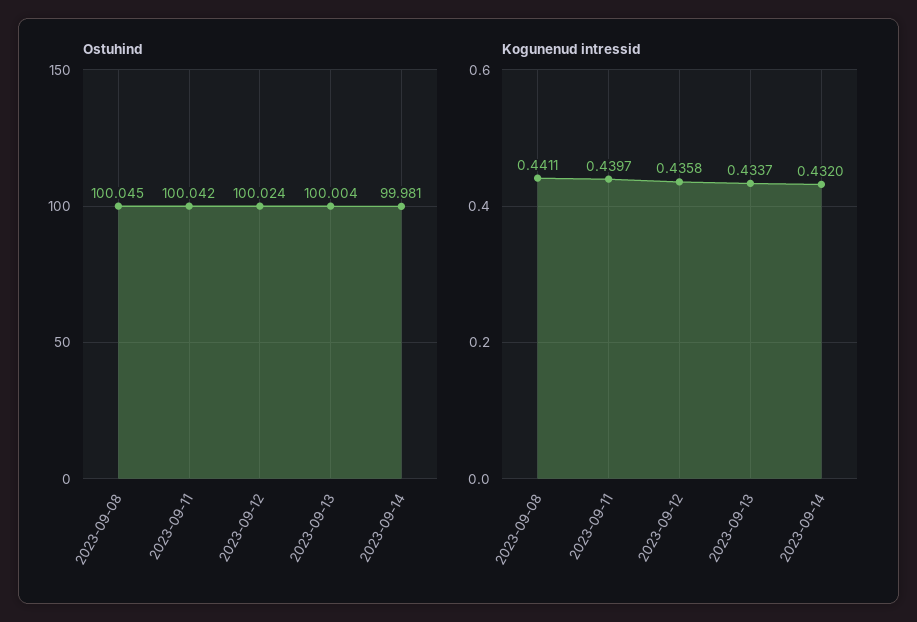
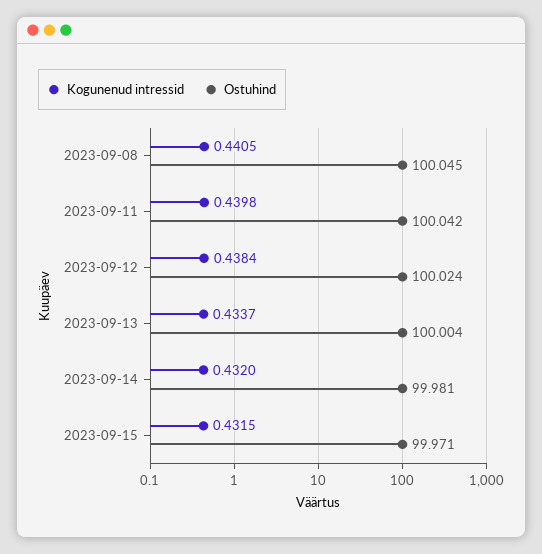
  {
    "Ostuhind": {
      "2023-09-08": 100.045,
      "2023-09-11": 100.042,
      "2023-09-12": 100.024,
      "2023-09-13": 100.004,
-     "2023-09-14": 99.981
+     "2023-09-14": 99.981,
+     "2023-09-15": 99.971
    },
    "Kogunenud intressid": {
-     "2023-09-08": 0.4411,
+     "2023-09-08": 0.4405,
-     "2023-09-11": 0.4397,
+     "2023-09-11": 0.4398,
-     "2023-09-12": 0.4358,
+     "2023-09-12": 0.4384,
      "2023-09-13": 0.4337,
-     "2023-09-14": 0.432
+     "2023-09-14": 0.432,
+     "2023-09-15": 0.4315
    }
  }

